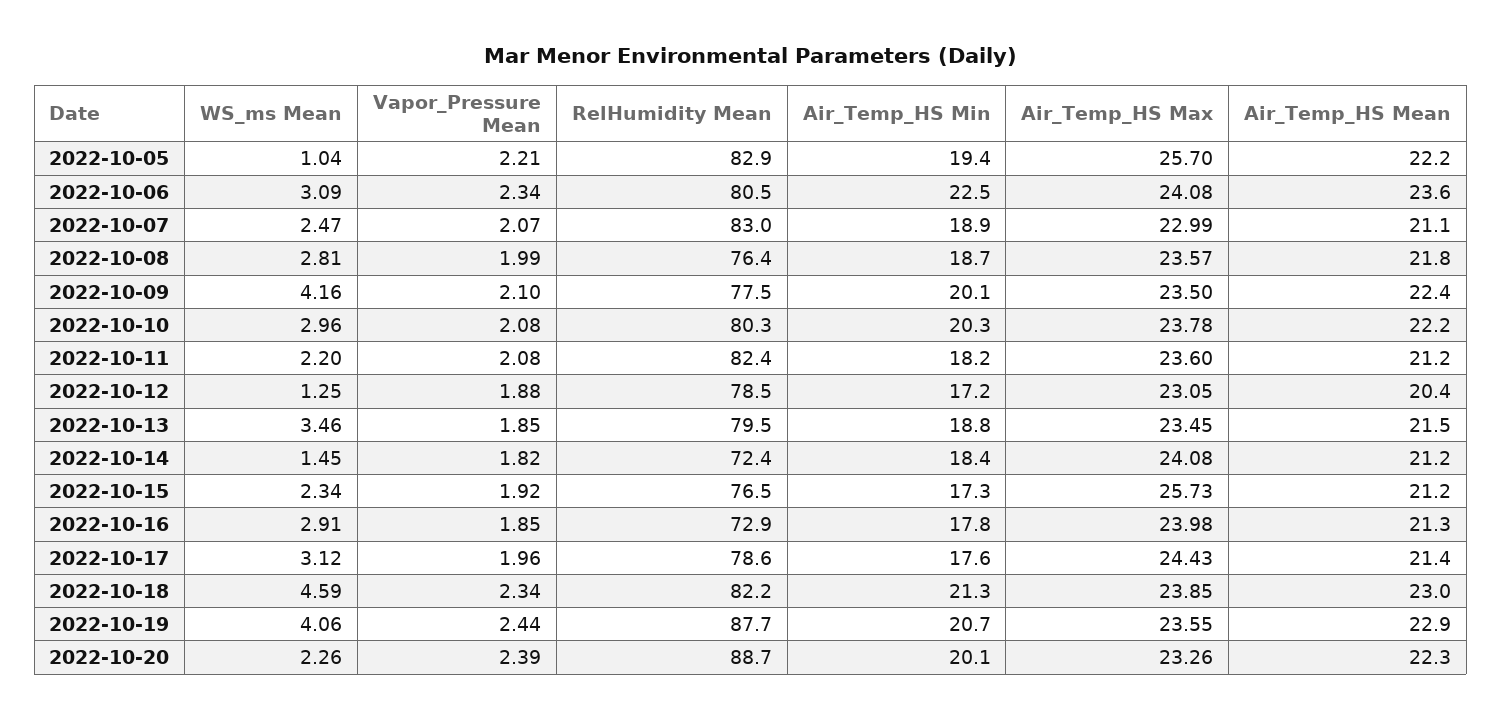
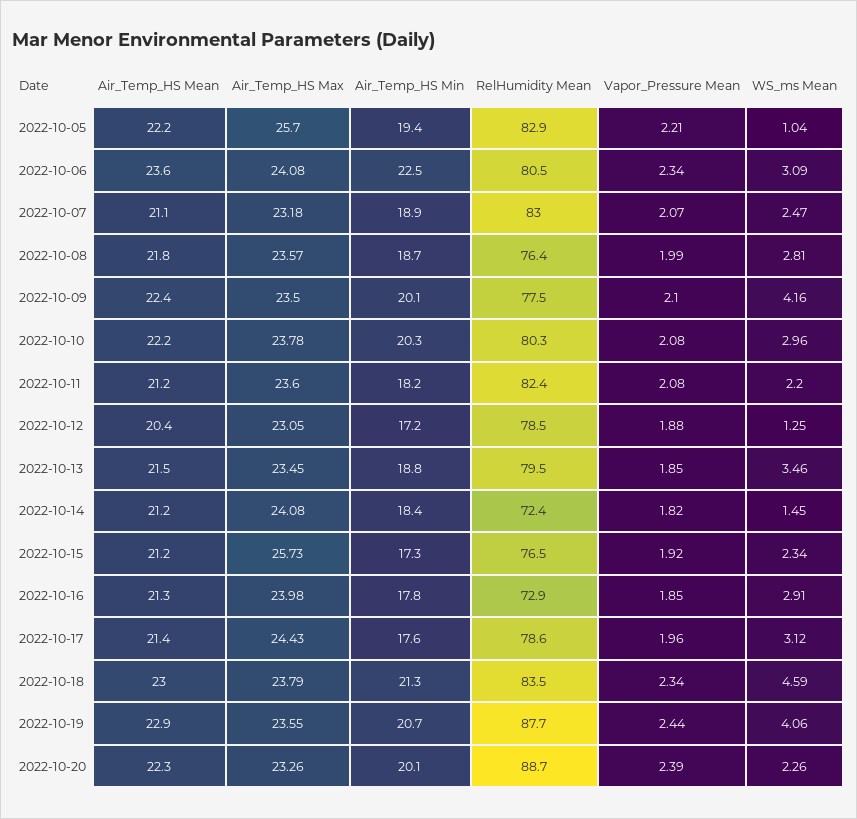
  {
    "WS_ms Mean": {
      "2022-10-05": 1.04,
      "2022-10-06": 3.09,
      "2022-10-07": 2.47,
      "2022-10-08": 2.81,
      "2022-10-09": 4.16,
      "2022-10-10": 2.96,
      "2022-10-11": 2.2,
      "2022-10-12": 1.25,
      "2022-10-13": 3.46,
      "2022-10-14": 1.45,
      "2022-10-15": 2.34,
      "2022-10-16": 2.91,
      "2022-10-17": 3.12,
      "2022-10-18": 4.59,
      "2022-10-19": 4.06,
      "2022-10-20": 2.26
    },
    "Vapor_Pressure Mean": {
      "2022-10-05": 2.21,
      "2022-10-06": 2.34,
      "2022-10-07": 2.07,
      "2022-10-08": 1.99,
      "2022-10-09": 2.1,
      "2022-10-10": 2.08,
      "2022-10-11": 2.08,
      "2022-10-12": 1.88,
      "2022-10-13": 1.85,
      "2022-10-14": 1.82,
      "2022-10-15": 1.92,
      "2022-10-16": 1.85,
      "2022-10-17": 1.96,
      "2022-10-18": 2.34,
      "2022-10-19": 2.44,
      "2022-10-20": 2.39
    },
    "RelHumidity Mean": {
      "2022-10-05": 82.9,
      "2022-10-06": 80.5,
      "2022-10-07": 83,
      "2022-10-08": 76.4,
      "2022-10-09": 77.5,
      "2022-10-10": 80.3,
      "2022-10-11": 82.4,
      "2022-10-12": 78.5,
      "2022-10-13": 79.5,
      "2022-10-14": 72.4,
      "2022-10-15": 76.5,
      "2022-10-16": 72.9,
      "2022-10-17": 78.6,
-     "2022-10-18": 82.2,
+     "2022-10-18": 83.5,
      "2022-10-19": 87.7,
      "2022-10-20": 88.7
    },
    "Air_Temp_HS Min": {
      "2022-10-05": 19.4,
      "2022-10-06": 22.5,
      "2022-10-07": 18.9,
      "2022-10-08": 18.7,
      "2022-10-09": 20.1,
      "2022-10-10": 20.3,
      "2022-10-11": 18.2,
      "2022-10-12": 17.2,
      "2022-10-13": 18.8,
      "2022-10-14": 18.4,
      "2022-10-15": 17.3,
      "2022-10-16": 17.8,
      "2022-10-17": 17.6,
      "2022-10-18": 21.3,
      "2022-10-19": 20.7,
      "2022-10-20": 20.1
    },
    "Air_Temp_HS Max": {
      "2022-10-05": 25.7,
      "2022-10-06": 24.08,
-     "2022-10-07": 22.99,
+     "2022-10-07": 23.18,
      "2022-10-08": 23.57,
      "2022-10-09": 23.5,
      "2022-10-10": 23.78,
      "2022-10-11": 23.6,
      "2022-10-12": 23.05,
      "2022-10-13": 23.45,
      "2022-10-14": 24.08,
      "2022-10-15": 25.73,
      "2022-10-16": 23.98,
      "2022-10-17": 24.43,
-     "2022-10-18": 23.85,
+     "2022-10-18": 23.79,
      "2022-10-19": 23.55,
      "2022-10-20": 23.26
    },
    "Air_Temp_HS Mean": {
      "2022-10-05": 22.2,
      "2022-10-06": 23.6,
      "2022-10-07": 21.1,
      "2022-10-08": 21.8,
      "2022-10-09": 22.4,
      "2022-10-10": 22.2,
      "2022-10-11": 21.2,
      "2022-10-12": 20.4,
      "2022-10-13": 21.5,
      "2022-10-14": 21.2,
      "2022-10-15": 21.2,
      "2022-10-16": 21.3,
      "2022-10-17": 21.4,
      "2022-10-18": 23,
      "2022-10-19": 22.9,
      "2022-10-20": 22.3
    }
  }

